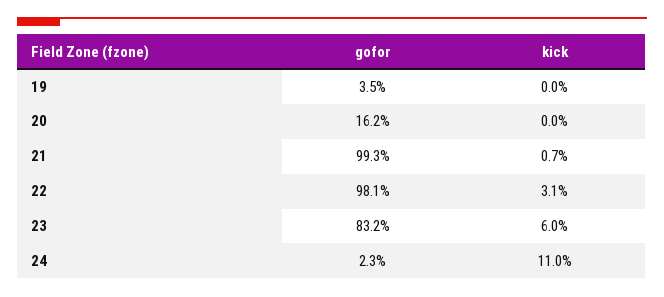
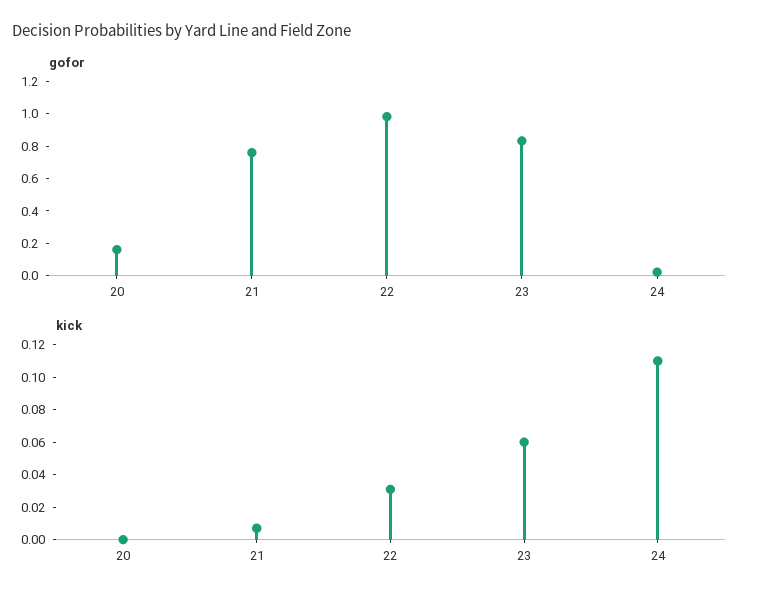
  {
    "gofor": {
-     "19": 0.035,
      "20": 0.162,
-     "21": 0.993,
+     "21": 0.75,
      "22": 0.981,
      "23": 0.832,
      "24": 0.023
    },
    "kick": {
-     "19": 0,
      "20": 0,
      "21": 0.007,
      "22": 0.031,
      "23": 0.06,
      "24": 0.11
    }
  }

